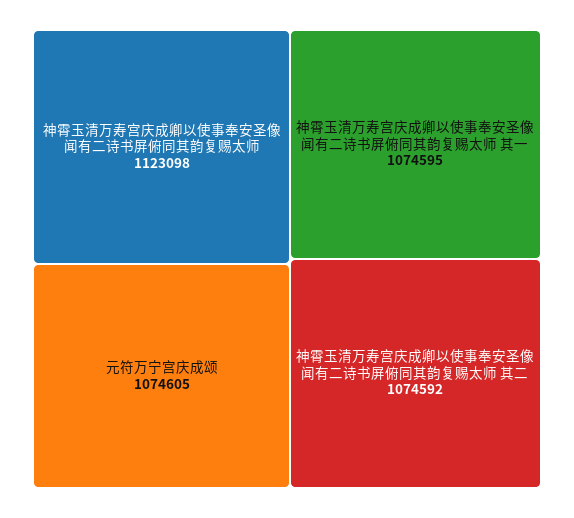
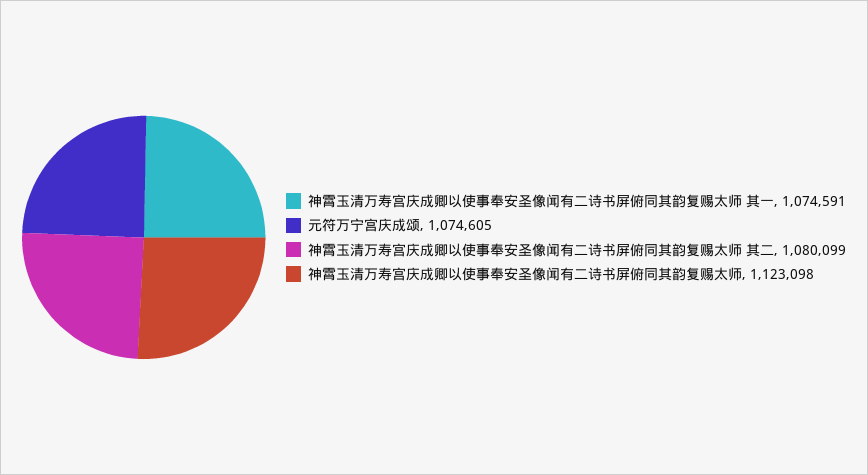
  {
    "神霄玉清万寿宫庆成卿以使事奉安圣像闻有二诗书屏俯同其韵复赐太师": 1123098,
    "元符万宁宫庆成颂": 1074605,
-   "神霄玉清万寿宫庆成卿以使事奉安圣像闻有二诗书屏俯同其韵复赐太师 其一": 1074595,
+   "神霄玉清万寿宫庆成卿以使事奉安圣像闻有二诗书屏俯同其韵复赐太师 其一": 1074591,
-   "神霄玉清万寿宫庆成卿以使事奉安圣像闻有二诗书屏俯同其韵复赐太师 其二": 1074592
+   "神霄玉清万寿宫庆成卿以使事奉安圣像闻有二诗书屏俯同其韵复赐太师 其二": 1080099
  }

